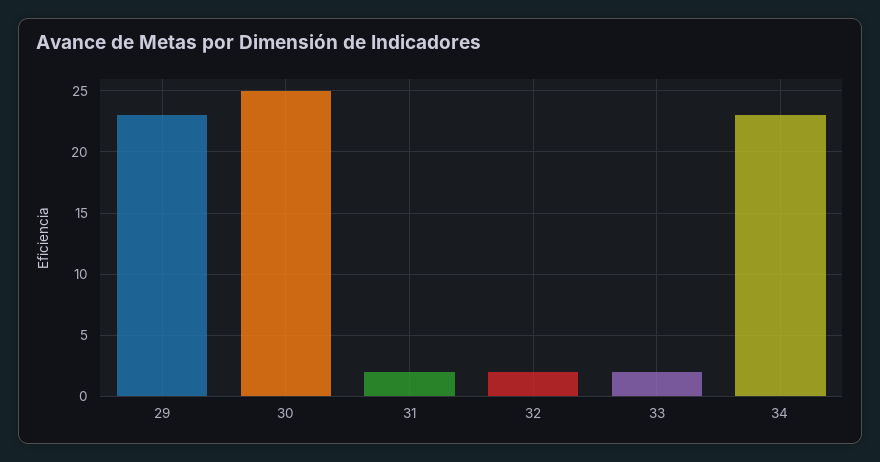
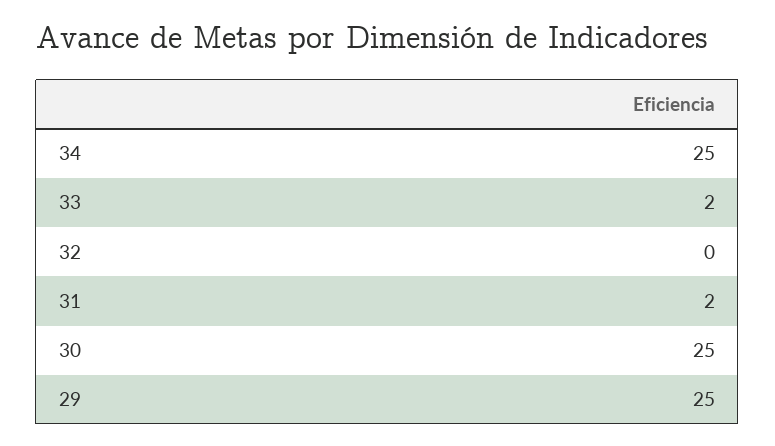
  {
-   "29": 23,
+   "29": 25,
    "30": 25,
    "31": 2,
-   "32": 2,
+   "32": 0,
    "33": 2,
-   "34": 23
+   "34": 25
  }

